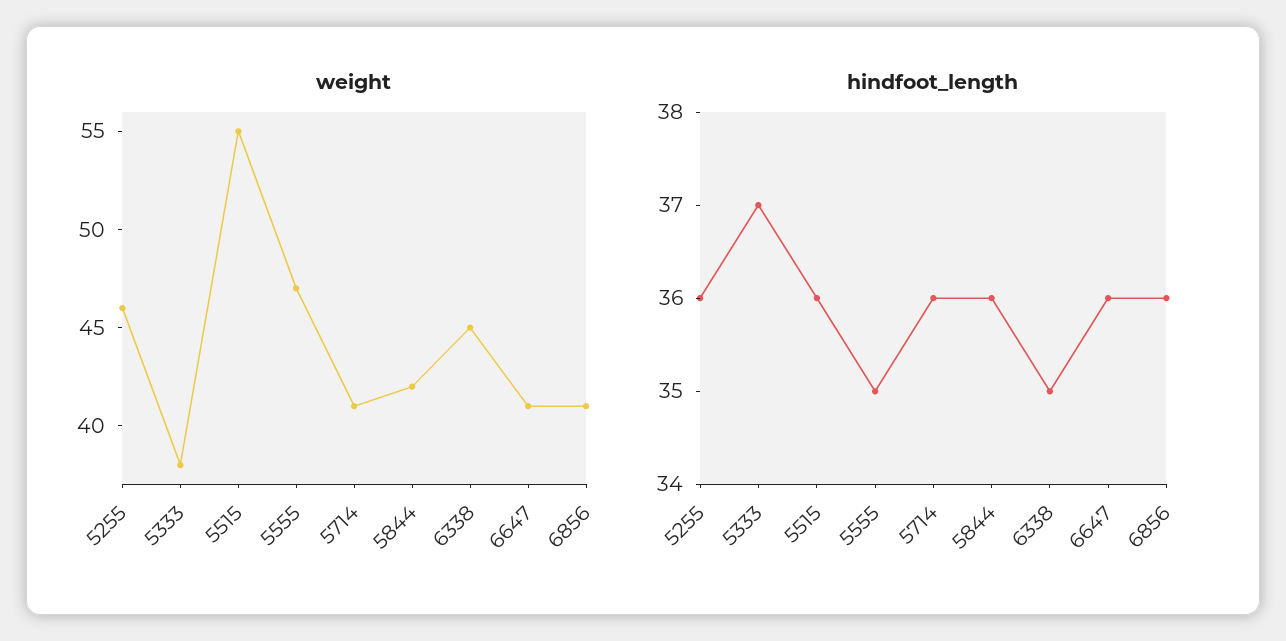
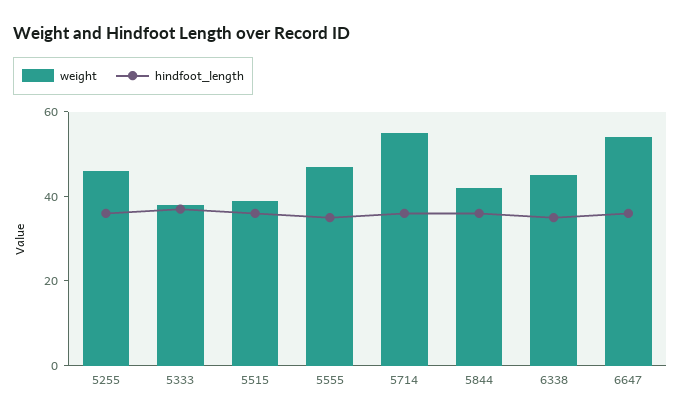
  {
    "weight": {
      "5255": 46,
      "5333": 38,
-     "5515": 55,
+     "5515": 40,
      "5555": 47,
-     "5714": 41,
+     "5714": 55,
      "5844": 42,
      "6338": 45,
-     "6647": 41,
+     "6647": 55
-     "6856": 41
    },
    "hindfoot_length": {
      "5255": 36,
      "5333": 37,
      "5515": 36,
      "5555": 35,
      "5714": 36,
      "5844": 36,
      "6338": 35,
-     "6647": 36,
+     "6647": 36
-     "6856": 36
    }
  }

